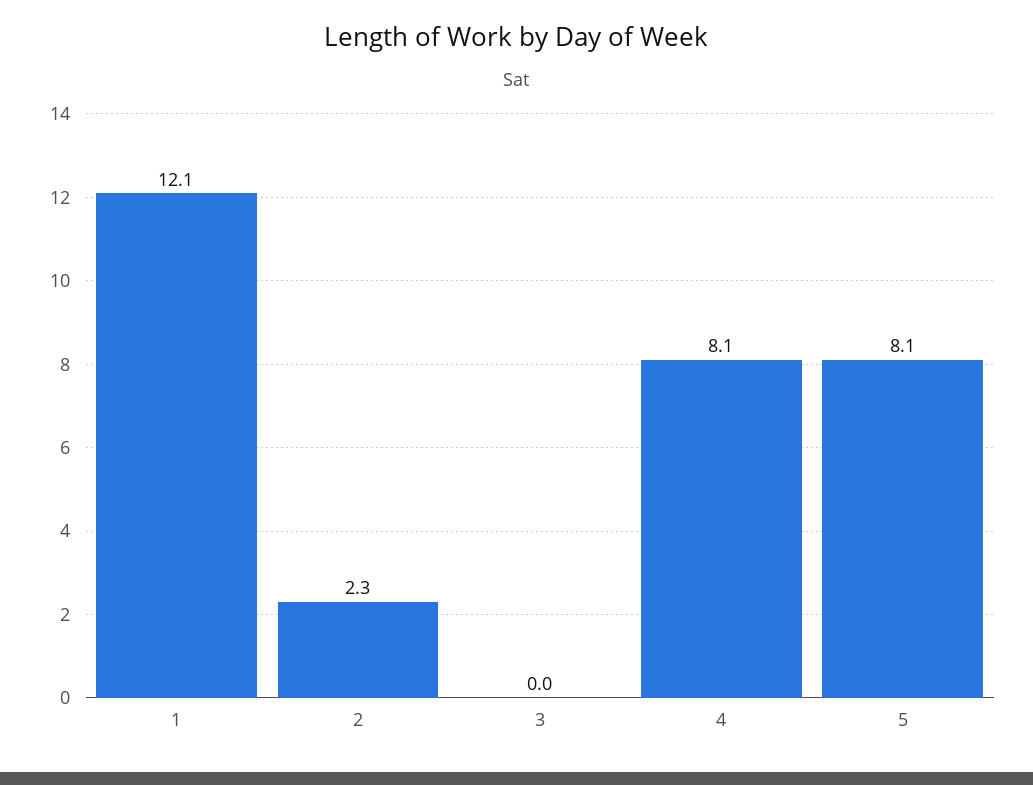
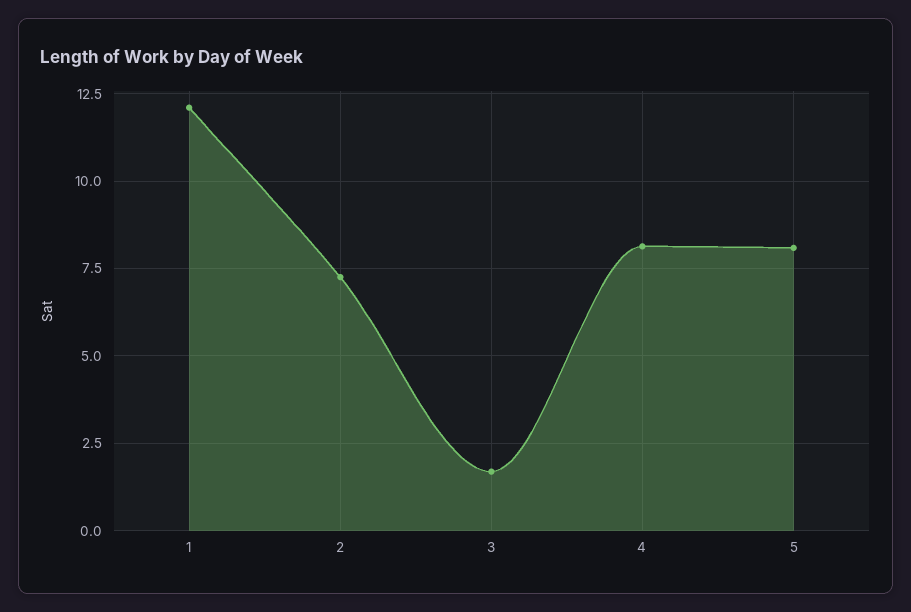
  {
    "1": 12.1,
-   "2": 2.3,
+   "2": 7.25,
-   "3": 0,
+   "3": 1.75,
    "4": 8.1,
    "5": 8.1
  }

